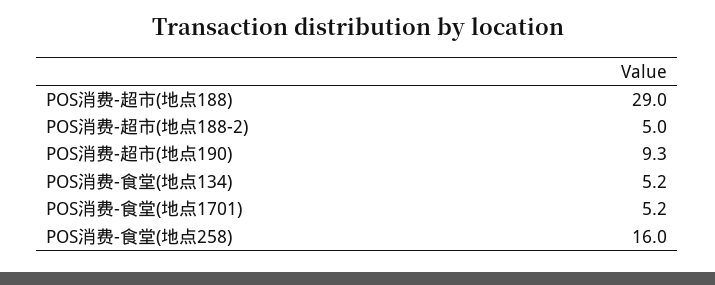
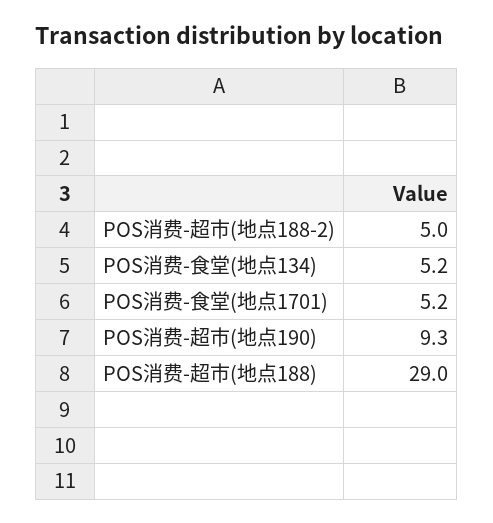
  {
    "POS消费-超市(地点188)": 29,
    "POS消费-超市(地点188-2)": 5,
    "POS消费-超市(地点190)": 9.3,
    "POS消费-食堂(地点134)": 5.2,
-   "POS消费-食堂(地点1701)": 5.2,
+   "POS消费-食堂(地点1701)": 5.2
-   "POS消费-食堂(地点258)": 16
  }

